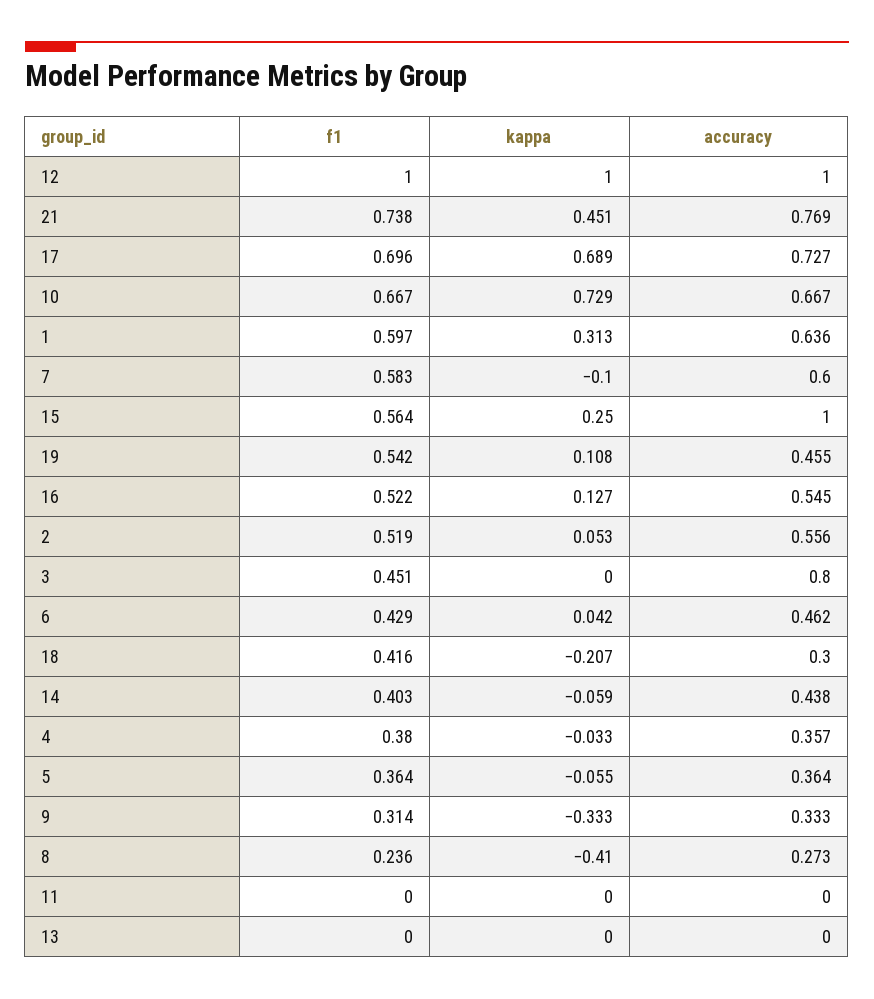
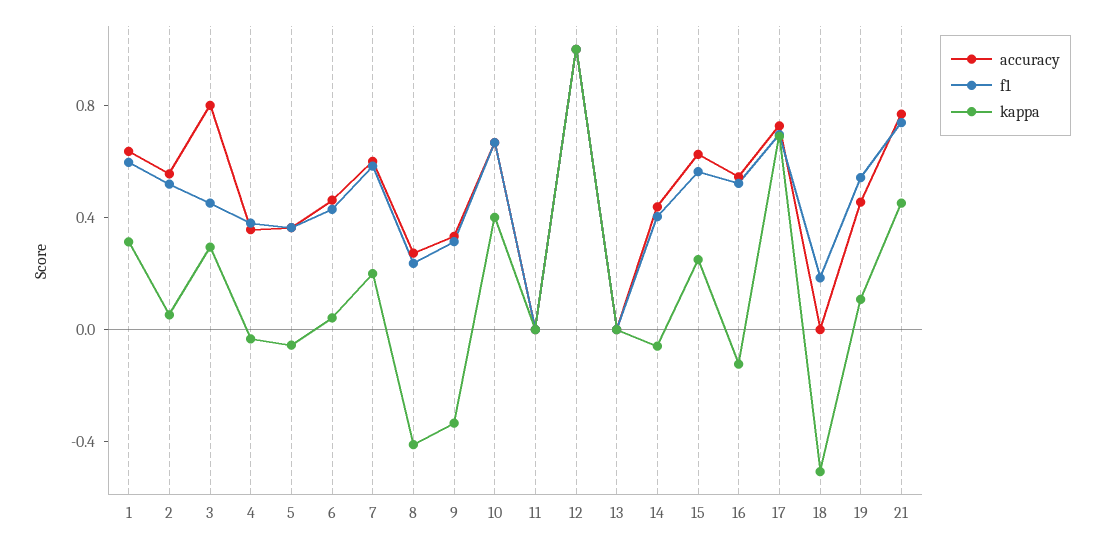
  {
    "f1": {
      "12": 1,
      "21": 0.738,
      "17": 0.696,
      "10": 0.667,
      "1": 0.597,
      "7": 0.583,
      "15": 0.564,
      "19": 0.542,
      "16": 0.522,
      "2": 0.519,
      "3": 0.451,
      "6": 0.429,
-     "18": 0.416,
+     "18": 0.2,
      "14": 0.403,
      "4": 0.38,
      "5": 0.364,
      "9": 0.314,
      "8": 0.236,
      "11": 0,
      "13": 0
    },
    "kappa": {
      "12": 1,
      "21": 0.451,
      "17": 0.689,
-     "10": 0.729,
+     "10": 0.4,
      "1": 0.313,
-     "7": -0.1,
+     "7": 0.2,
      "15": 0.25,
      "19": 0.108,
-     "16": 0.127,
+     "16": -0.1,
      "2": 0.053,
-     "3": 0,
+     "3": 0.3,
      "6": 0.042,
-     "18": -0.207,
+     "18": -0.5,
      "14": -0.059,
      "4": -0.033,
      "5": -0.055,
      "9": -0.333,
      "8": -0.41,
      "11": 0,
      "13": 0
    },
    "accuracy": {
      "12": 1,
      "21": 0.769,
      "17": 0.727,
      "10": 0.667,
      "1": 0.636,
      "7": 0.6,
-     "15": 1,
+     "15": 0.6,
      "19": 0.455,
      "16": 0.545,
      "2": 0.556,
      "3": 0.8,
      "6": 0.462,
-     "18": 0.3,
+     "18": 0,
      "14": 0.438,
      "4": 0.357,
      "5": 0.364,
      "9": 0.333,
      "8": 0.273,
      "11": 0,
      "13": 0
    }
  }

